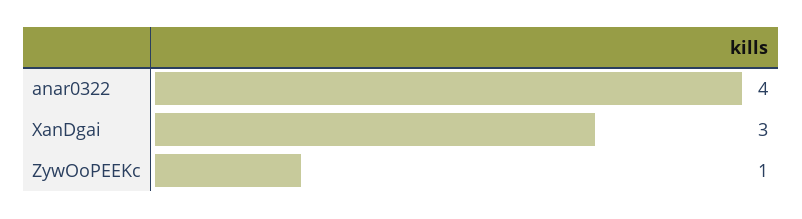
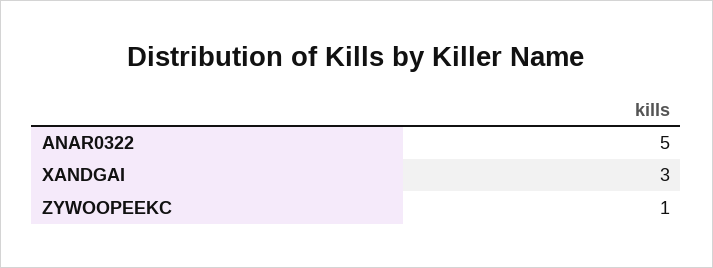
  {
-   "anar0322": 4,
+   "anar0322": 5,
    "XanDgai": 3,
    "ZywOoPEEKc": 1
  }

